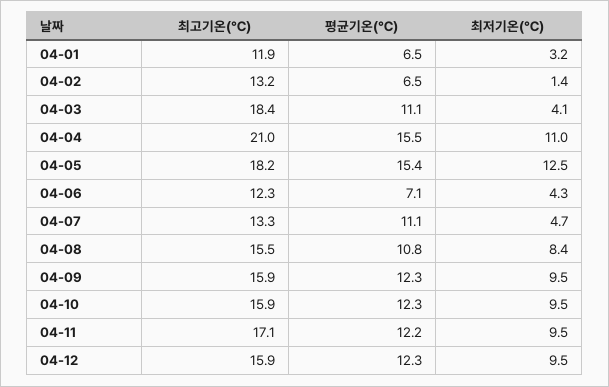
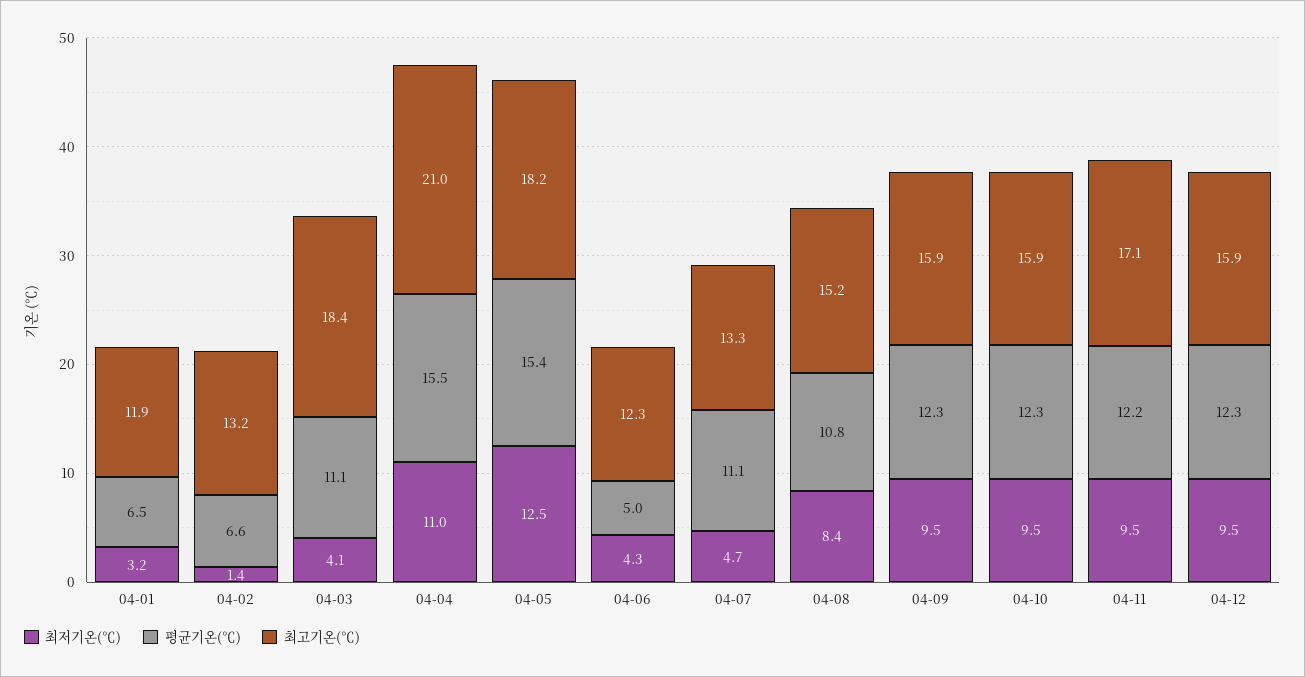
  {
    "최고기온(℃)": {
      "04-01": 11.9,
      "04-02": 13.2,
      "04-03": 18.4,
      "04-04": 21,
      "04-05": 18.2,
      "04-06": 12.3,
      "04-07": 13.3,
-     "04-08": 15.5,
+     "04-08": 15.2,
      "04-09": 15.9,
      "04-10": 15.9,
      "04-11": 17.1,
      "04-12": 15.9
    },
    "평균기온(℃)": {
      "04-01": 6.5,
-     "04-02": 6.5,
+     "04-02": 6.6,
      "04-03": 11.1,
      "04-04": 15.5,
      "04-05": 15.4,
-     "04-06": 7.1,
+     "04-06": 5,
      "04-07": 11.1,
      "04-08": 10.8,
      "04-09": 12.3,
      "04-10": 12.3,
      "04-11": 12.2,
      "04-12": 12.3
    },
    "최저기온(℃)": {
      "04-01": 3.2,
      "04-02": 1.4,
      "04-03": 4.1,
      "04-04": 11,
      "04-05": 12.5,
      "04-06": 4.3,
      "04-07": 4.7,
      "04-08": 8.4,
      "04-09": 9.5,
      "04-10": 9.5,
      "04-11": 9.5,
      "04-12": 9.5
    }
  }

